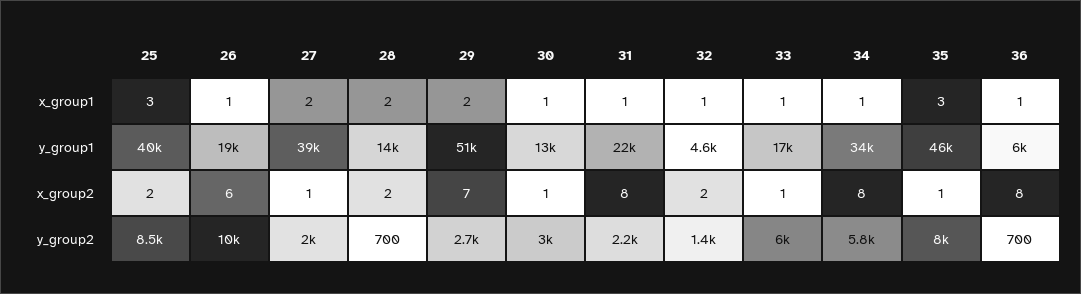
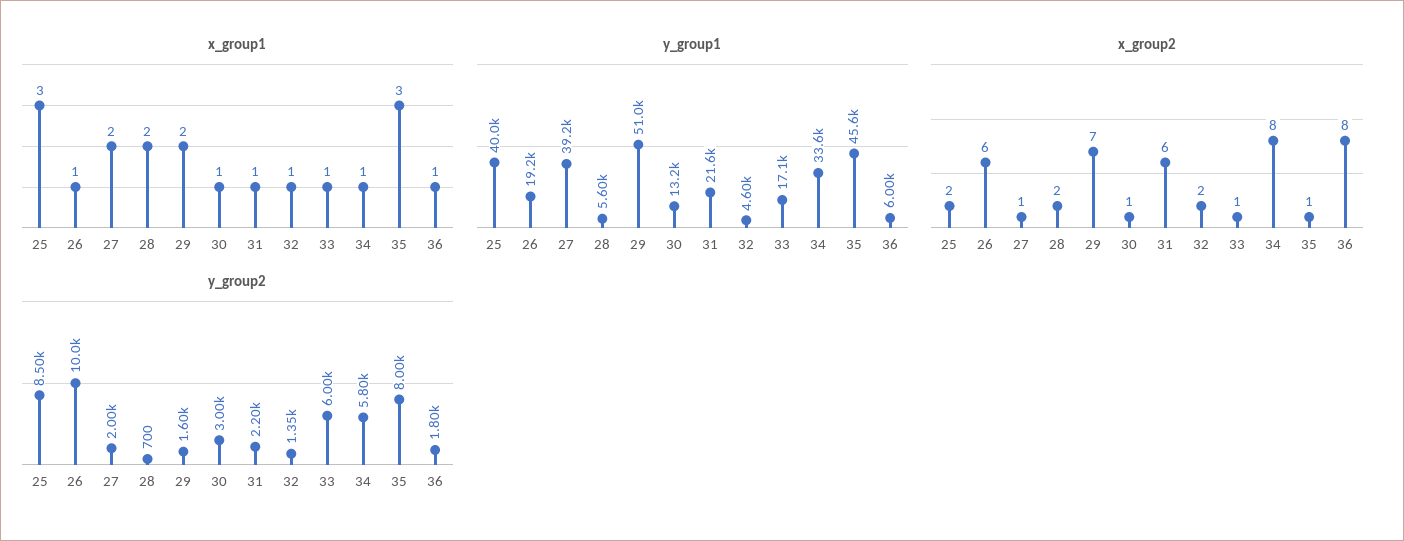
  {
    "x_group1": {
      "25": 3,
      "26": 1,
      "27": 2,
      "28": 2,
      "29": 2,
      "30": 1,
      "31": 1,
      "32": 1,
      "33": 1,
      "34": 1,
      "35": 3,
      "36": 1
    },
    "y_group1": {
      "25": 40000,
      "26": 19200,
      "27": 39200,
-     "28": 14000,
+     "28": 5600,
      "29": 51000,
      "30": 13200,
      "31": 21600,
      "32": 4600,
      "33": 17100,
      "34": 33600,
      "35": 45600,
      "36": 6000
    },
    "x_group2": {
      "25": 2,
      "26": 6,
      "27": 1,
      "28": 2,
      "29": 7,
      "30": 1,
-     "31": 8,
+     "31": 6,
      "32": 2,
      "33": 1,
      "34": 8,
      "35": 1,
      "36": 8
    },
    "y_group2": {
      "25": 8500,
      "26": 10000,
      "27": 2000,
      "28": 700,
-     "29": 2700,
+     "29": 1600,
      "30": 3000,
      "31": 2200,
      "32": 1350,
      "33": 6000,
      "34": 5800,
      "35": 8000,
-     "36": 700
+     "36": 1800
    }
  }

